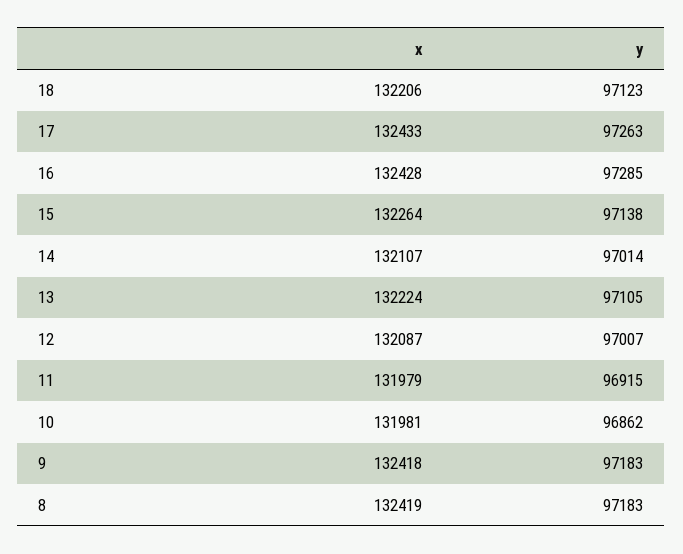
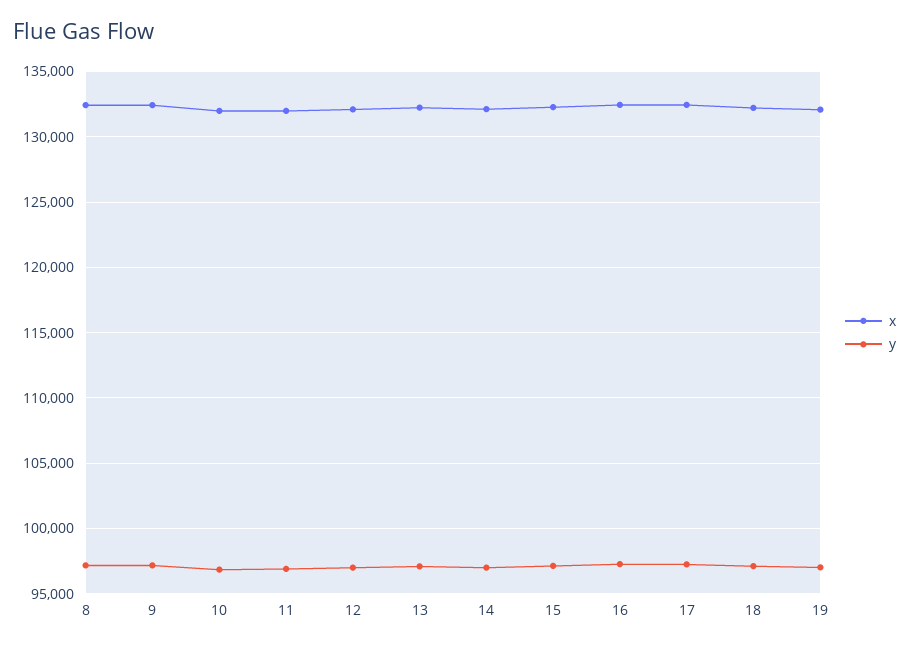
  {
    "x": {
      "18": 132206,
      "17": 132433,
      "16": 132428,
      "15": 132264,
      "14": 132107,
      "13": 132224,
      "12": 132087,
      "11": 131979,
      "10": 131981,
      "9": 132418,
-     "8": 132419
+     "8": 132419,
+     "19": 132000
    },
    "y": {
      "18": 97123,
      "17": 97263,
      "16": 97285,
      "15": 97138,
      "14": 97014,
      "13": 97105,
      "12": 97007,
      "11": 96915,
      "10": 96862,
      "9": 97183,
-     "8": 97183
+     "8": 97183,
+     "19": 97000
    }
  }

